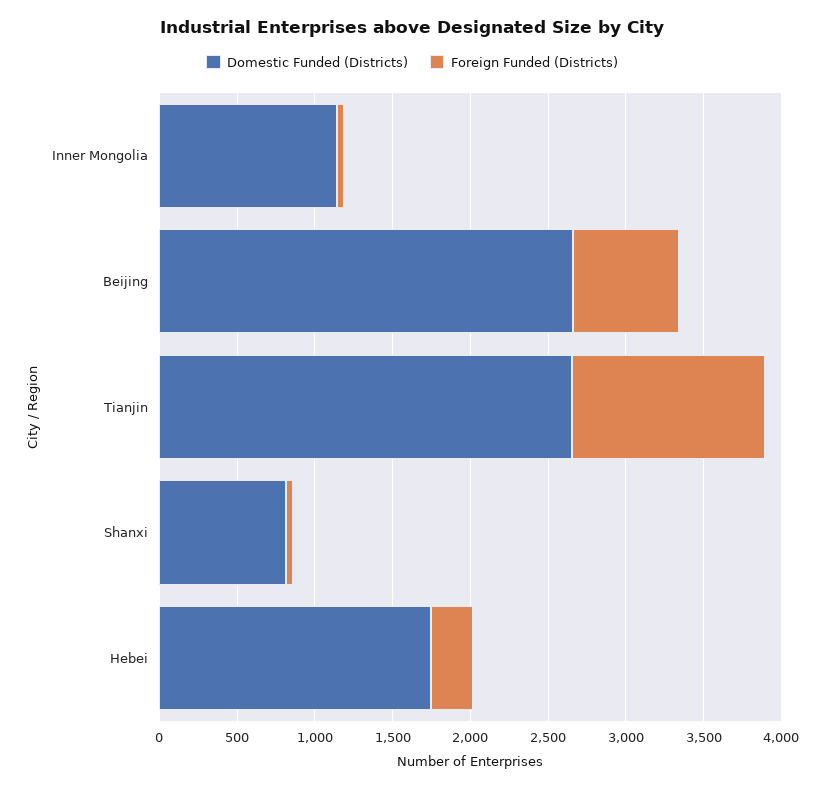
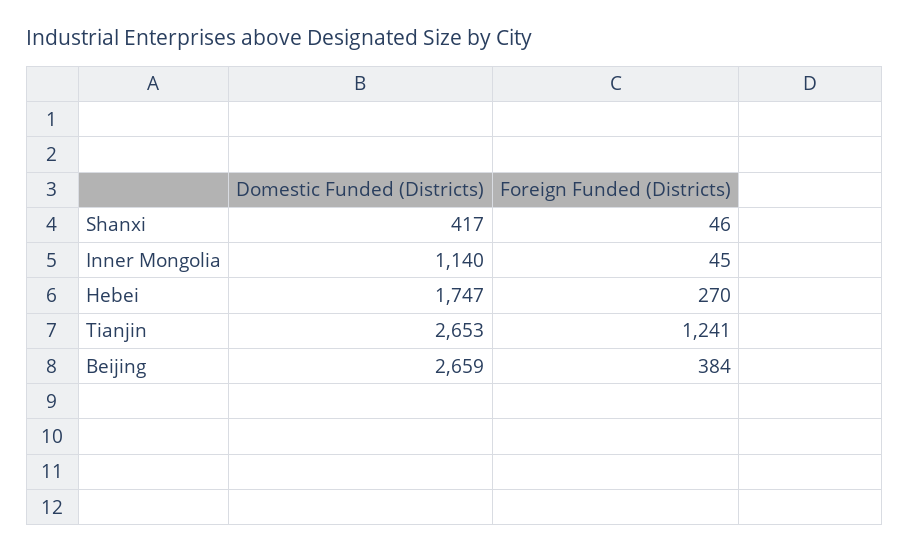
  {
    "Domestic Funded (Districts)": {
      "Inner Mongolia": 1140,
      "Beijing": 2659,
      "Tianjin": 2653,
-     "Shanxi": 800,
+     "Shanxi": 417,
      "Hebei": 1747
    },
    "Foreign Funded (Districts)": {
      "Inner Mongolia": 45,
-     "Beijing": 700,
+     "Beijing": 384,
      "Tianjin": 1241,
      "Shanxi": 46,
      "Hebei": 270
    }
  }

